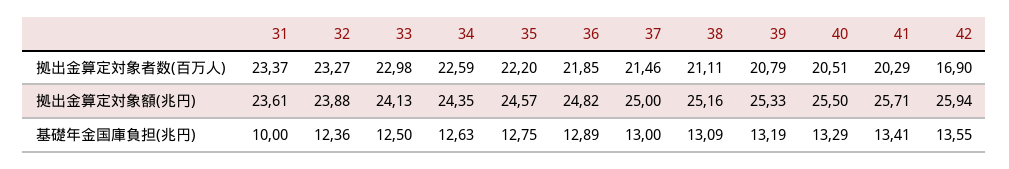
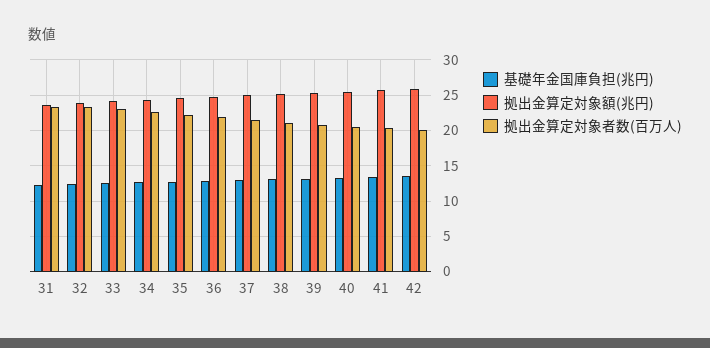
  {
    "拠出金算定対象者数(百万人)": {
      "31": 23.37,
      "32": 23.27,
      "33": 22.98,
      "34": 22.59,
      "35": 22.2,
      "36": 21.85,
      "37": 21.46,
      "38": 21.11,
      "39": 20.79,
      "40": 20.51,
      "41": 20.29,
-     "42": 16.9
+     "42": 20
    },
    "拠出金算定対象額(兆円)": {
      "31": 23.61,
      "32": 23.88,
      "33": 24.13,
      "34": 24.35,
      "35": 24.57,
      "36": 24.82,
      "37": 25,
      "38": 25.16,
      "39": 25.33,
      "40": 25.5,
      "41": 25.71,
      "42": 25.94
    },
    "基礎年金国庫負担(兆円)": {
-     "31": 10,
+     "31": 12,
      "32": 12.36,
      "33": 12.5,
      "34": 12.63,
      "35": 12.75,
      "36": 12.89,
      "37": 13,
      "38": 13.09,
      "39": 13.19,
      "40": 13.29,
      "41": 13.41,
      "42": 13.55
    }
  }

